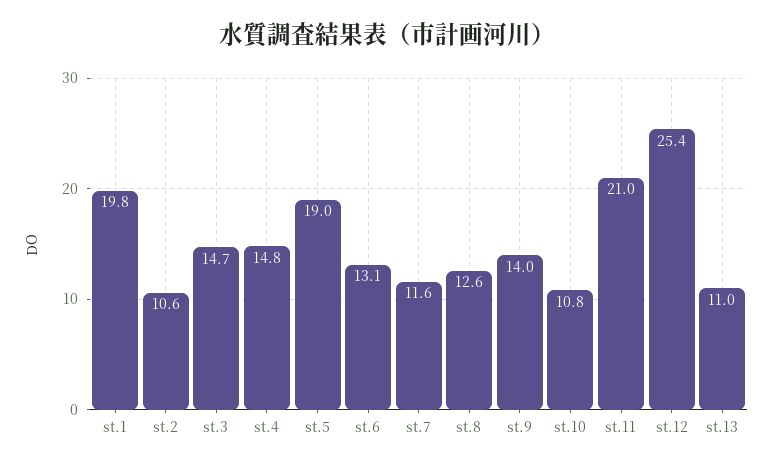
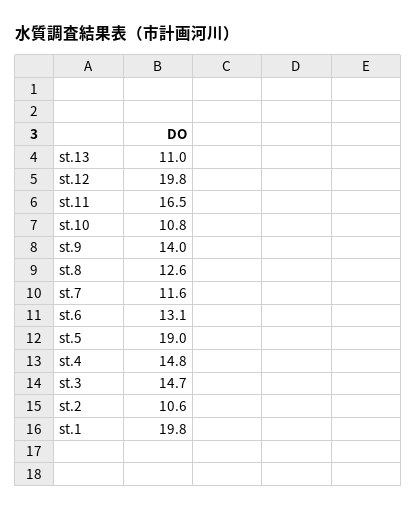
  {
    "st.1": 19.8,
    "st.2": 10.6,
    "st.3": 14.7,
    "st.4": 14.8,
    "st.5": 19,
    "st.6": 13.1,
    "st.7": 11.6,
    "st.8": 12.6,
    "st.9": 14,
    "st.10": 10.8,
-   "st.11": 21,
+   "st.11": 16.5,
-   "st.12": 25.4,
+   "st.12": 19.8,
    "st.13": 11
  }

